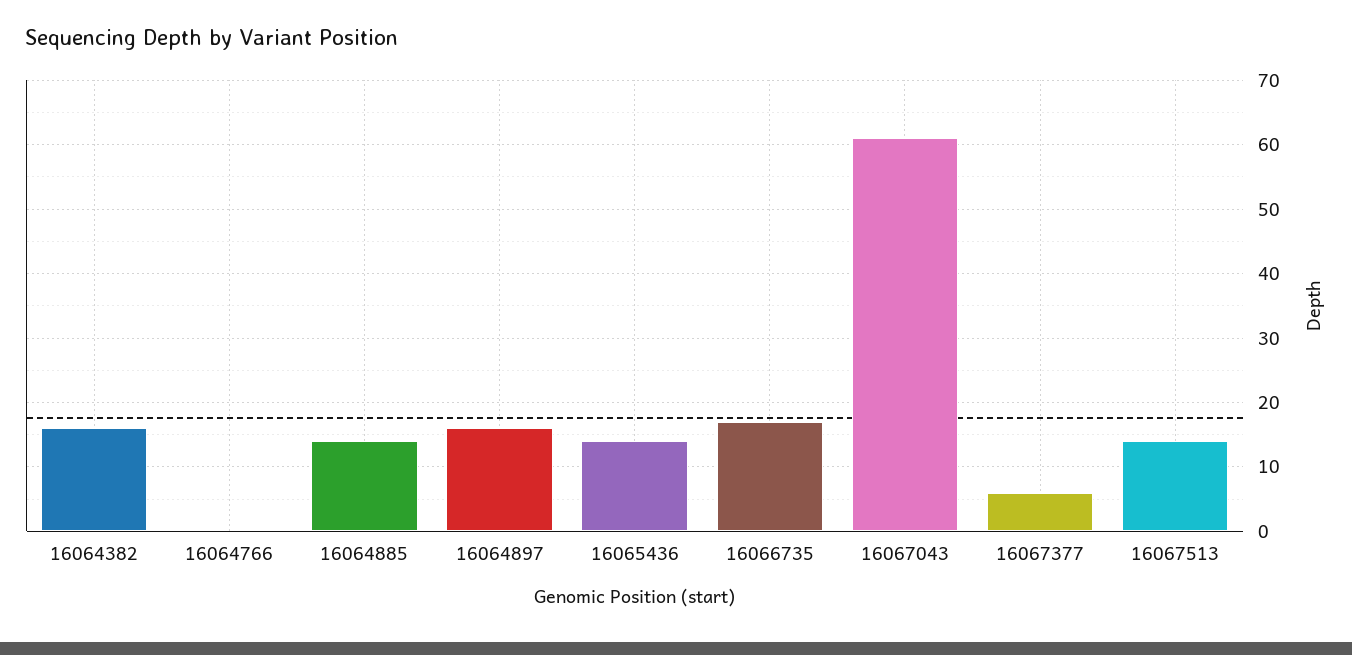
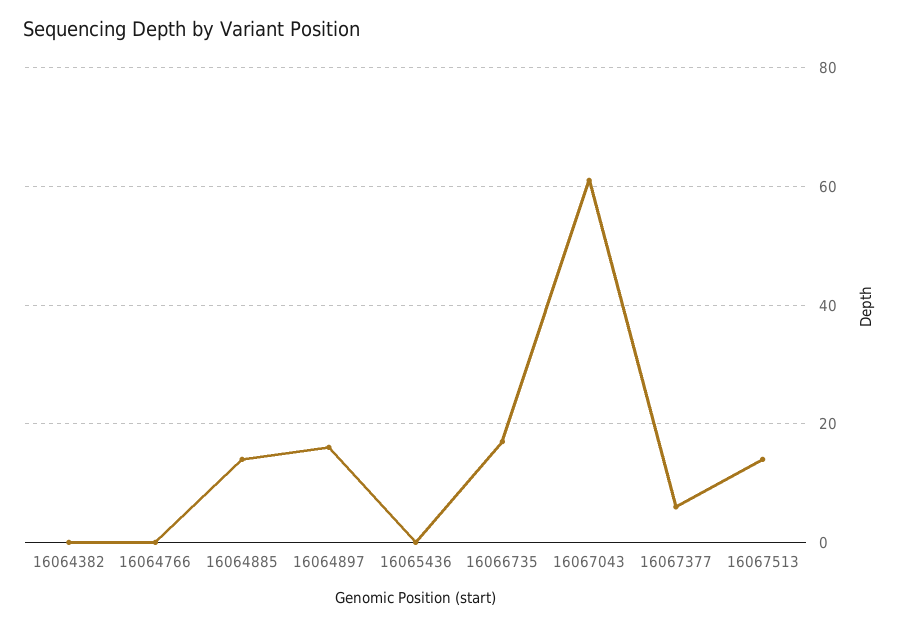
  {
-   "16064382": 16,
+   "16064382": 0,
    "16064766": 0,
    "16064885": 14,
    "16064897": 16,
-   "16065436": 14,
+   "16065436": 0,
    "16066735": 17,
    "16067043": 61,
    "16067377": 6,
    "16067513": 14
  }

